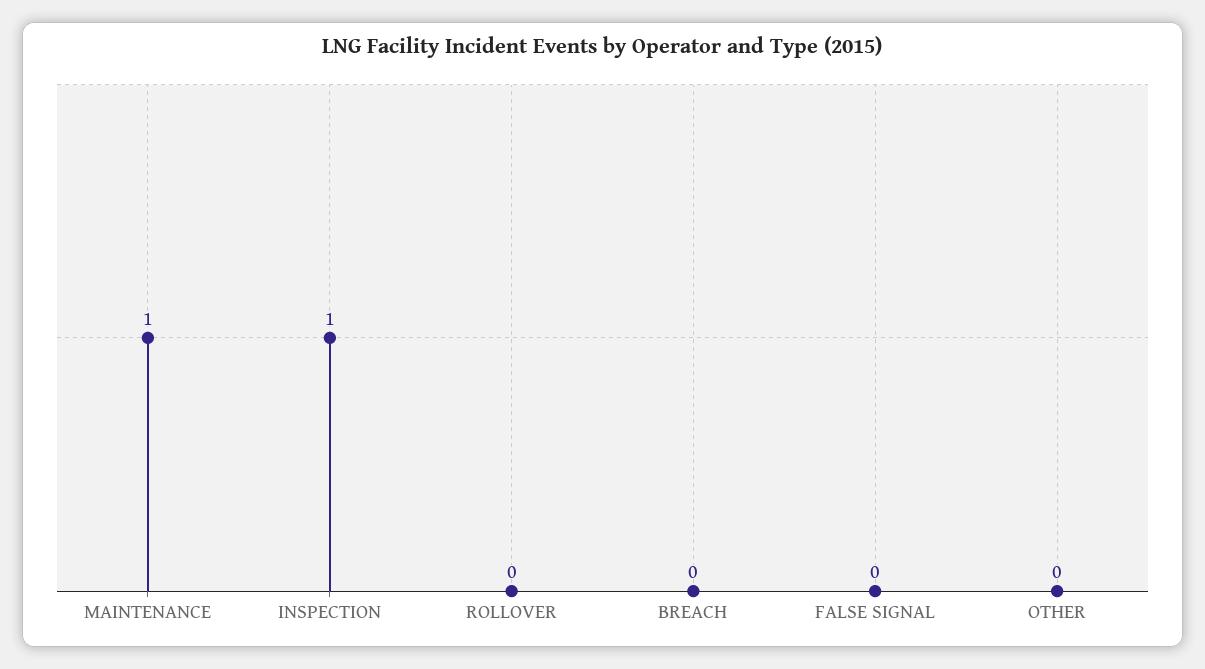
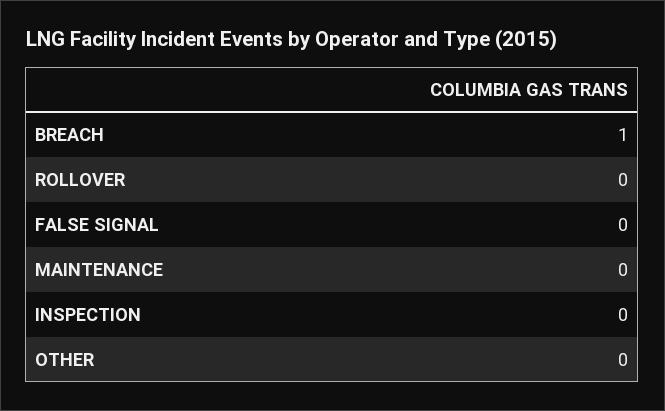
  {
-   "MAINTENANCE": 1,
+   "MAINTENANCE": 0,
-   "INSPECTION": 1,
+   "INSPECTION": 0,
    "ROLLOVER": 0,
-   "BREACH": 0,
+   "BREACH": 1,
    "FALSE SIGNAL": 0,
    "OTHER": 0
  }

